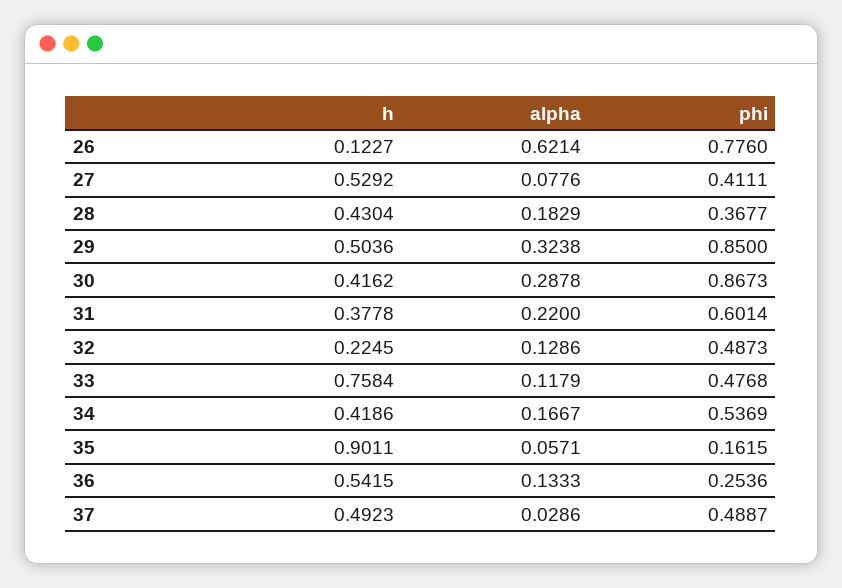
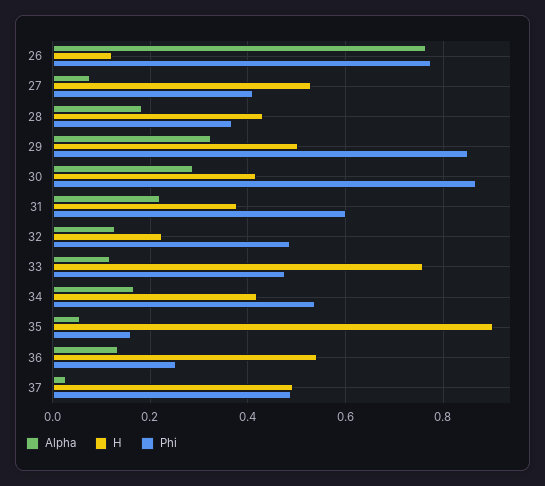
  {
    "h": {
      "26": 0.1227,
      "27": 0.5292,
      "28": 0.4304,
      "29": 0.5036,
      "30": 0.4162,
      "31": 0.3778,
      "32": 0.2245,
      "33": 0.7584,
      "34": 0.4186,
      "35": 0.9011,
      "36": 0.5415,
      "37": 0.4923
    },
    "alpha": {
-     "26": 0.6214,
+     "26": 0.76,
      "27": 0.0776,
      "28": 0.1829,
      "29": 0.3238,
      "30": 0.2878,
      "31": 0.22,
      "32": 0.1286,
      "33": 0.1179,
      "34": 0.1667,
      "35": 0.0571,
      "36": 0.1333,
      "37": 0.0286
    },
    "phi": {
      "26": 0.776,
      "27": 0.4111,
      "28": 0.3677,
      "29": 0.85,
      "30": 0.8673,
      "31": 0.6014,
      "32": 0.4873,
      "33": 0.4768,
      "34": 0.5369,
      "35": 0.1615,
      "36": 0.2536,
      "37": 0.4887
    }
  }

